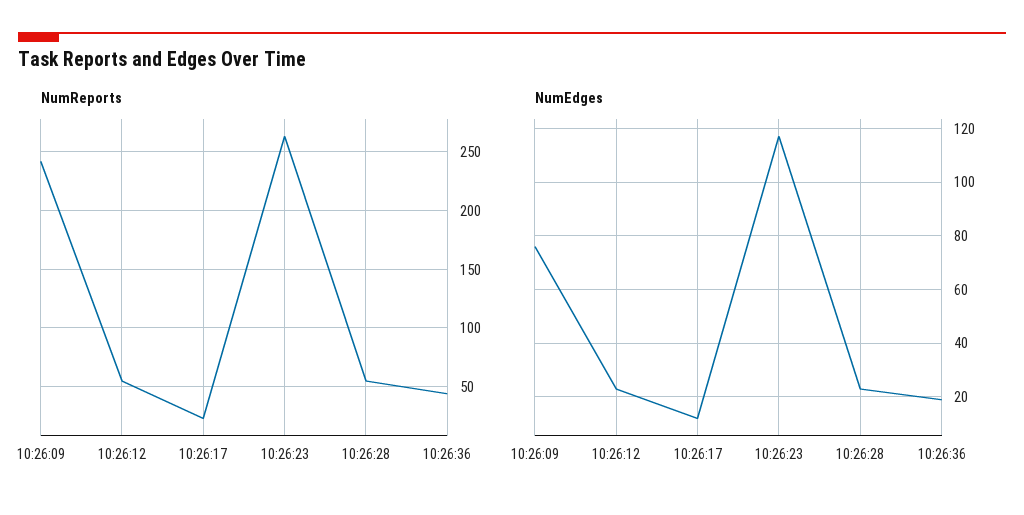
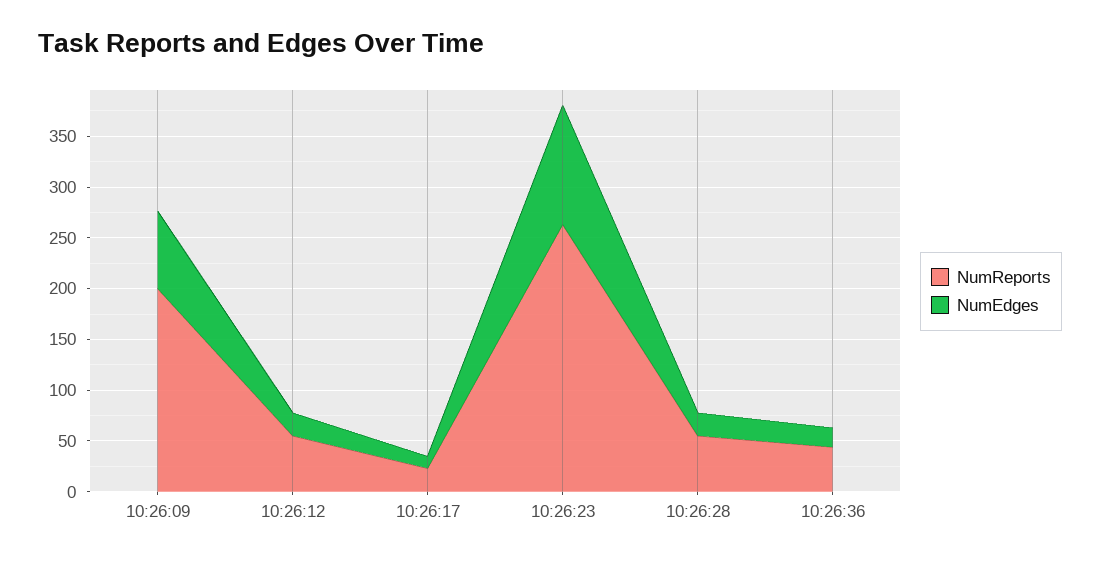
  {
    "NumReports": {
-     "10:26:09": 240,
+     "10:26:09": 200,
      "10:26:12": 60,
      "10:26:17": 20,
      "10:26:23": 260,
      "10:26:28": 60,
      "10:26:36": 40
    },
    "NumEdges": {
      "10:26:09": 75,
      "10:26:12": 25,
      "10:26:17": 10,
      "10:26:23": 115,
      "10:26:28": 25,
      "10:26:36": 20
    }
  }

